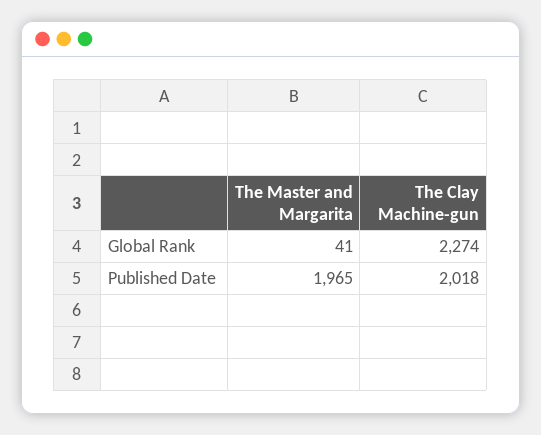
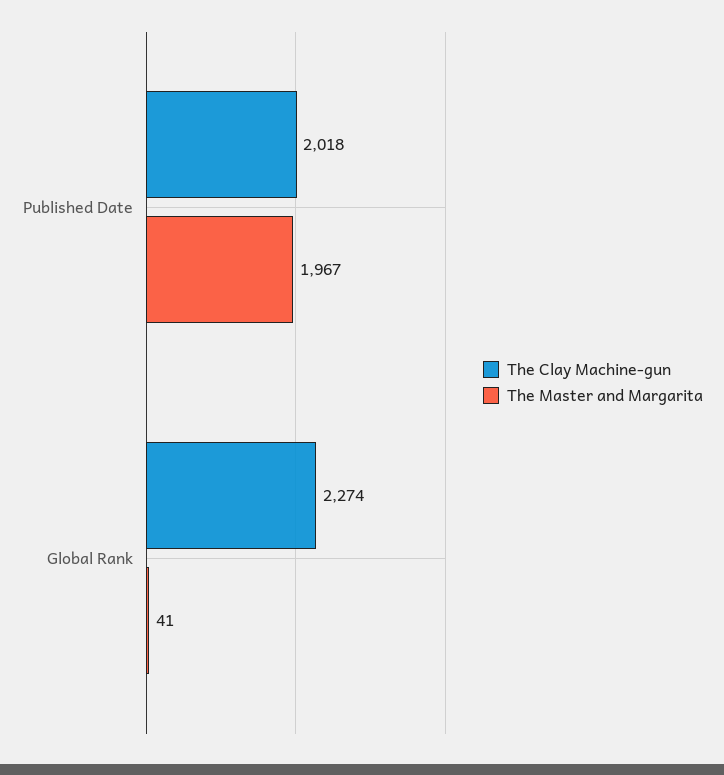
  {
    "The Master and Margarita": {
      "Global Rank": 41,
-     "Published Date": 1965
+     "Published Date": 1967
    },
    "The Clay Machine-gun": {
      "Global Rank": 2274,
      "Published Date": 2018
    }
  }

